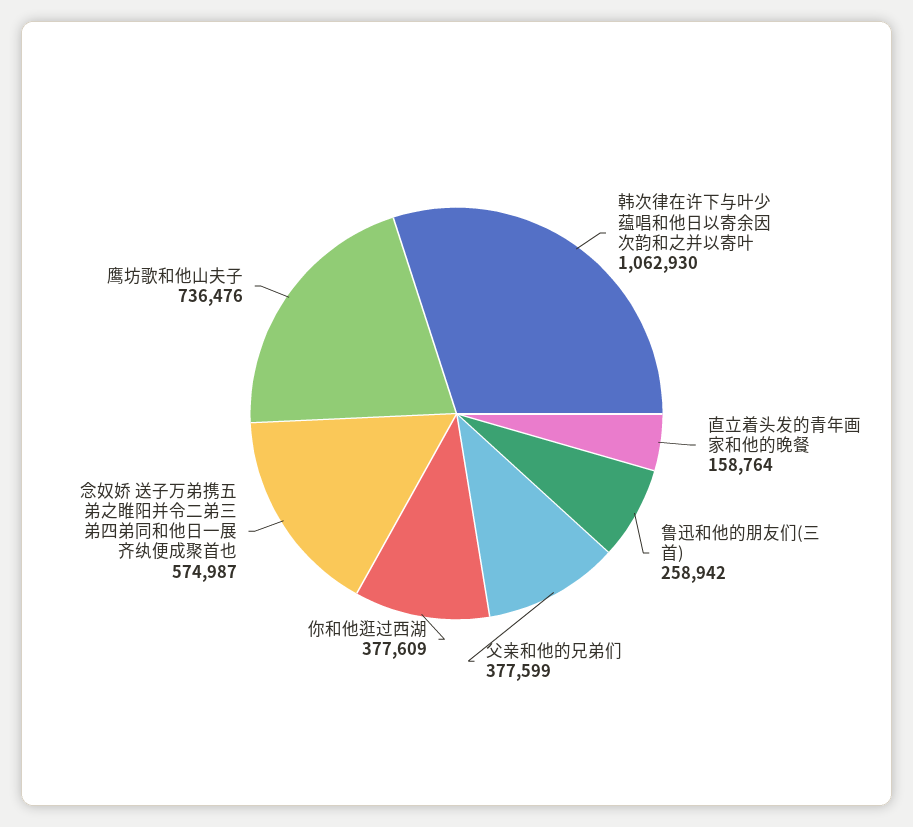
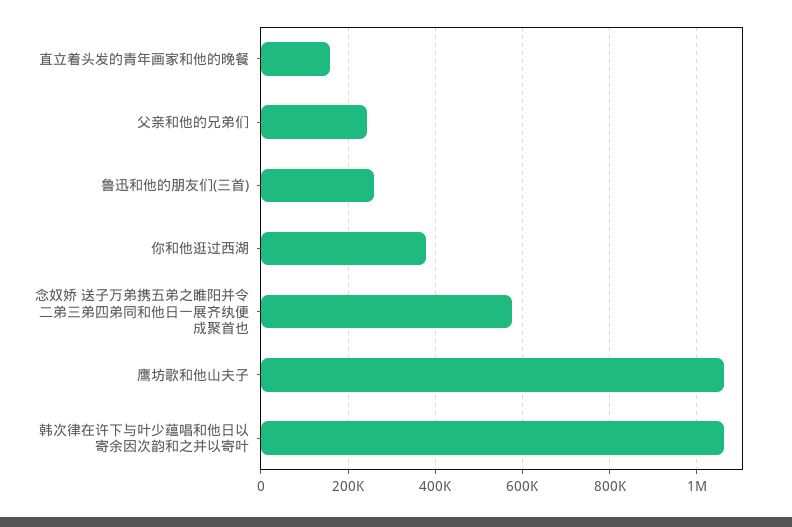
  {
    "韩次律在许下与叶少蕴唱和他日以寄余因次韵和之并以寄叶": 1062930,
    "直立着头发的青年画家和他的晚餐": 158764,
    "鲁迅和他的朋友们(三首)": 258942,
-   "父亲和他的兄弟们": 377599,
+   "父亲和他的兄弟们": 240000,
    "你和他逛过西湖": 377609,
    "念奴娇 送子万弟携五弟之睢阳并令二弟三弟四弟同和他日一展齐纨便成聚首也": 574987,
-   "鹰坊歌和他山夫子": 736476
+   "鹰坊歌和他山夫子": 1060000
  }

